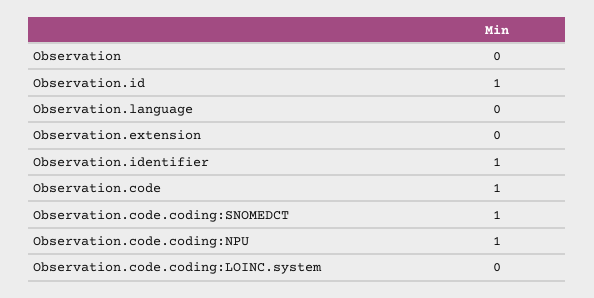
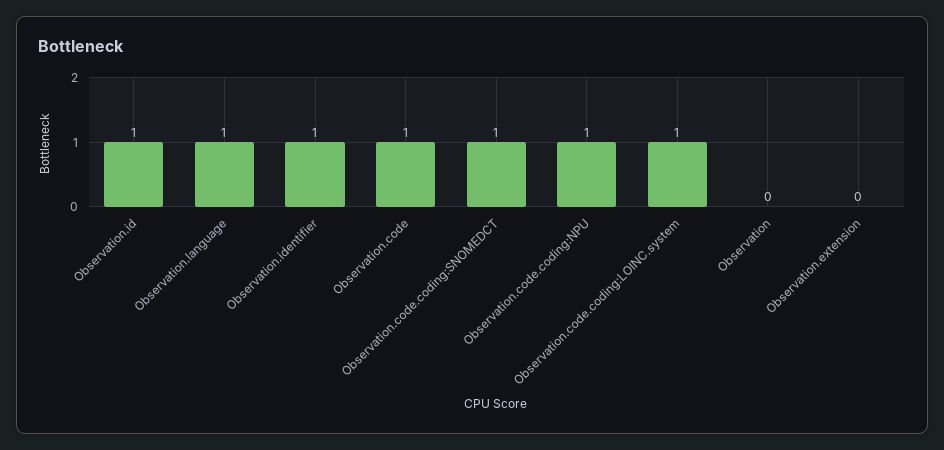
  {
    "Observation": 0,
    "Observation.id": 1,
-   "Observation.language": 0,
+   "Observation.language": 1,
    "Observation.extension": 0,
    "Observation.identifier": 1,
    "Observation.code": 1,
    "Observation.code.coding:SNOMEDCT": 1,
    "Observation.code.coding:NPU": 1,
-   "Observation.code.coding:LOINC.system": 0
+   "Observation.code.coding:LOINC.system": 1
  }

